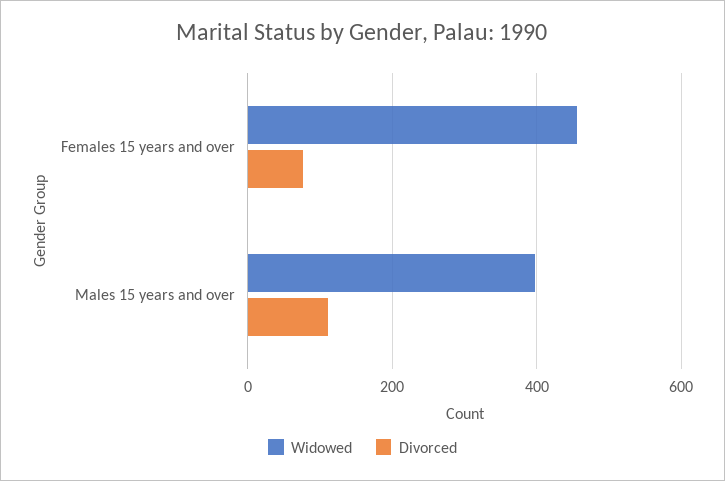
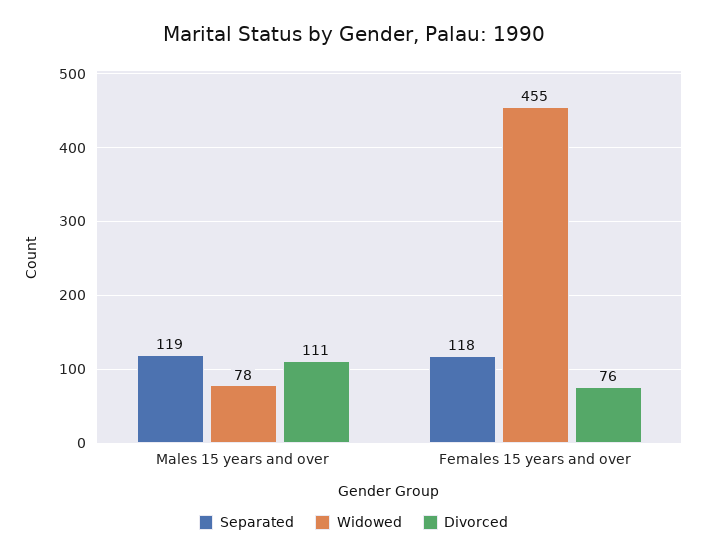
  {
    "Widowed": {
      "Females 15 years and over": 455,
-     "Males 15 years and over": 400
+     "Males 15 years and over": 78
    },
    "Divorced": {
      "Females 15 years and over": 76,
      "Males 15 years and over": 111
-   }
+   },
+   "Separated": {
+     "Males 15 years and over": 119,
+     "Females 15 years and over": 118
+   }
  }

